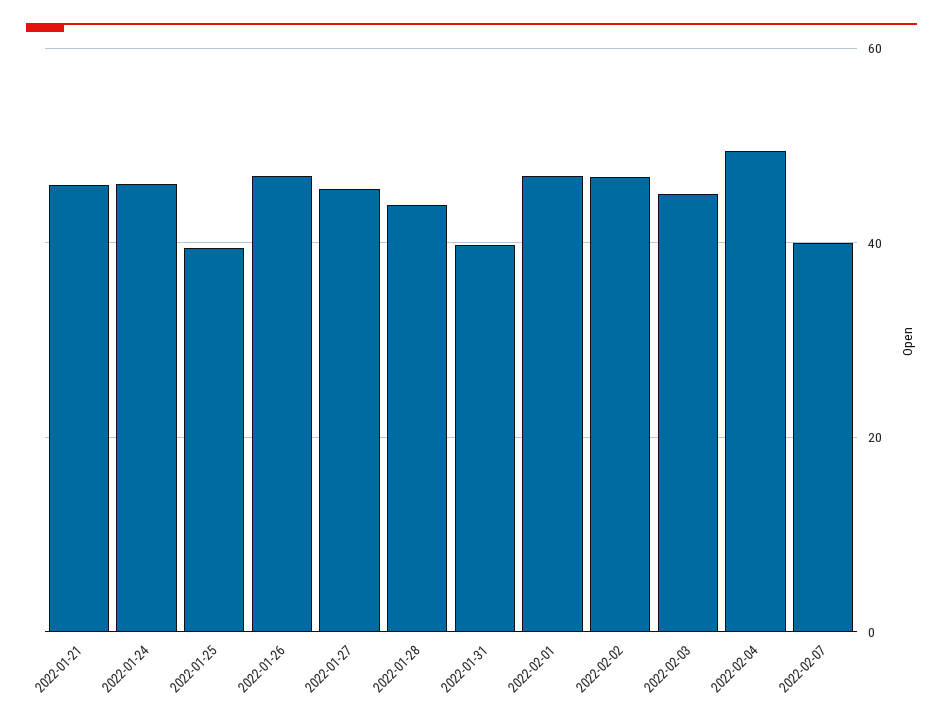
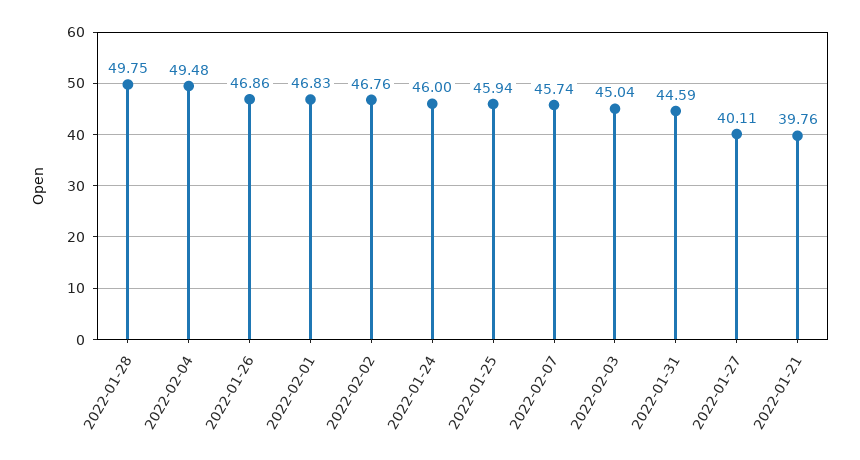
  {
-   "2022-01-21": 46,
+   "2022-01-21": 39.76,
    "2022-01-24": 46,
-   "2022-01-25": 40,
+   "2022-01-25": 45.94,
    "2022-01-26": 46.86,
-   "2022-01-27": 46,
+   "2022-01-27": 40.11,
-   "2022-01-28": 44,
+   "2022-01-28": 49.75,
-   "2022-01-31": 40,
+   "2022-01-31": 44.59,
    "2022-02-01": 46.83,
    "2022-02-02": 46.76,
    "2022-02-03": 45.04,
    "2022-02-04": 49.48,
-   "2022-02-07": 40
+   "2022-02-07": 45.74
  }

